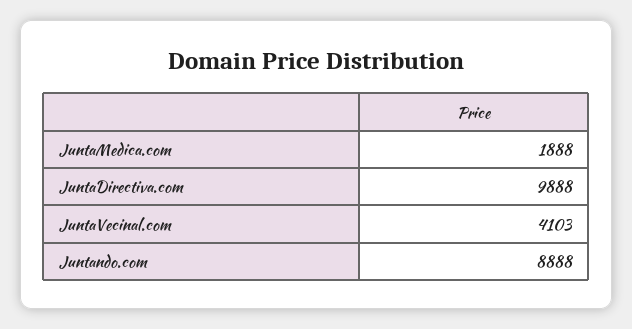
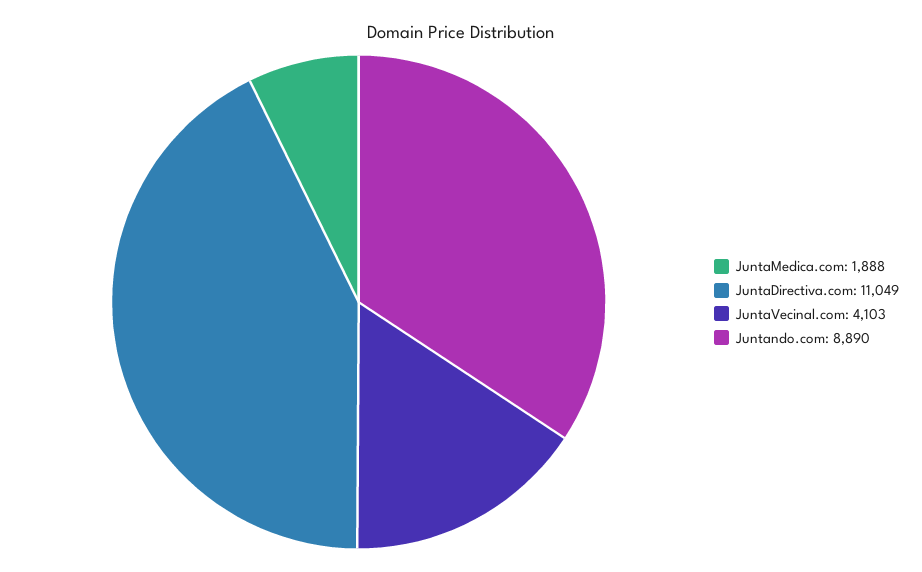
  {
    "JuntaMedica.com": 1888,
-   "JuntaDirectiva.com": 9888,
+   "JuntaDirectiva.com": 11049,
    "JuntaVecinal.com": 4103,
-   "Juntando.com": 8888
+   "Juntando.com": 8890
  }

